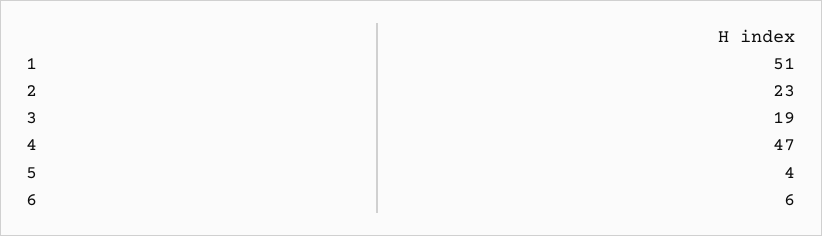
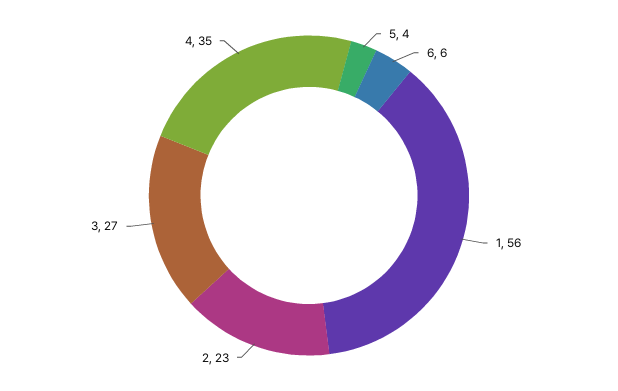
  {
-   "1": 51,
+   "1": 56,
    "2": 23,
-   "3": 19,
+   "3": 27,
-   "4": 47,
+   "4": 35,
    "5": 4,
    "6": 6
  }

